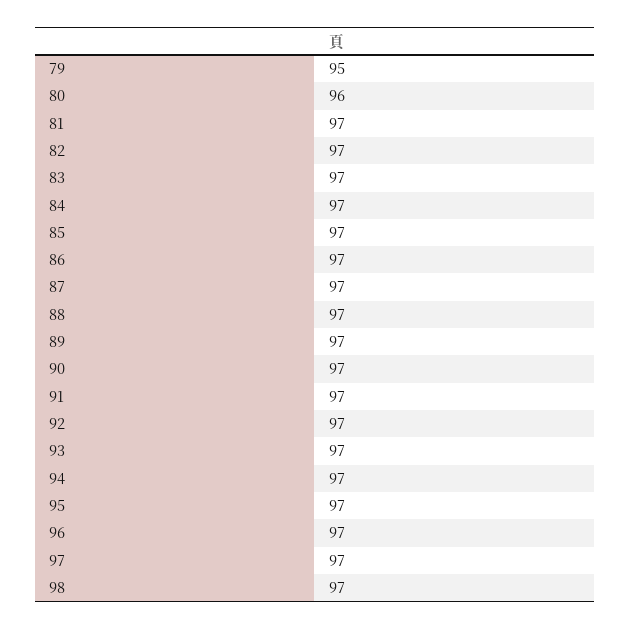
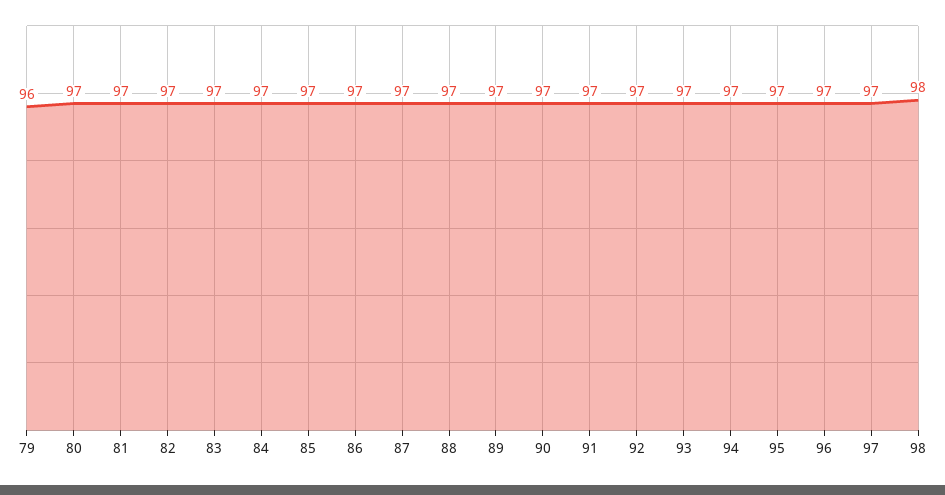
  {
-   "79": 95,
+   "79": 96,
-   "80": 96,
+   "80": 97,
    "81": 97,
    "82": 97,
    "83": 97,
    "84": 97,
    "85": 97,
    "86": 97,
    "87": 97,
    "88": 97,
    "89": 97,
    "90": 97,
    "91": 97,
    "92": 97,
    "93": 97,
    "94": 97,
    "95": 97,
    "96": 97,
    "97": 97,
-   "98": 97
+   "98": 98
  }

